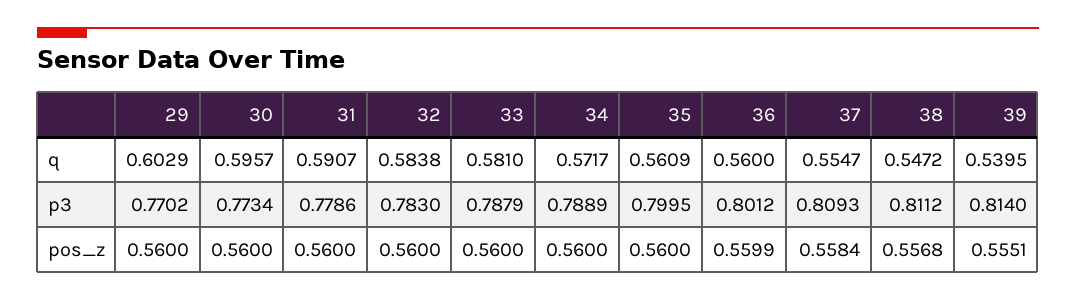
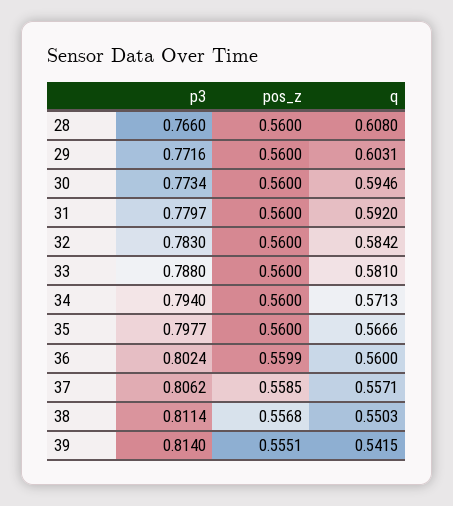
  {
    "29": {
-     "q": 0.6029,
+     "q": 0.6031,
-     "p3": 0.7702,
+     "p3": 0.7716,
      "pos_z": 0.56
    },
    "30": {
-     "q": 0.5957,
+     "q": 0.5946,
      "p3": 0.7734,
      "pos_z": 0.56
    },
    "31": {
-     "q": 0.5907,
+     "q": 0.592,
-     "p3": 0.7786,
+     "p3": 0.7797,
      "pos_z": 0.56
    },
    "32": {
-     "q": 0.5838,
+     "q": 0.5842,
      "p3": 0.783,
      "pos_z": 0.56
    },
    "33": {
      "q": 0.581,
-     "p3": 0.7879,
+     "p3": 0.788,
      "pos_z": 0.56
    },
    "34": {
-     "q": 0.5717,
+     "q": 0.5713,
-     "p3": 0.7889,
+     "p3": 0.794,
      "pos_z": 0.56
    },
    "35": {
-     "q": 0.5609,
+     "q": 0.5666,
-     "p3": 0.7995,
+     "p3": 0.7977,
      "pos_z": 0.56
    },
    "36": {
      "q": 0.56,
-     "p3": 0.8012,
+     "p3": 0.8024,
      "pos_z": 0.5599
    },
    "37": {
-     "q": 0.5547,
+     "q": 0.5571,
-     "p3": 0.8093,
+     "p3": 0.8062,
-     "pos_z": 0.5584
+     "pos_z": 0.5585
    },
    "38": {
-     "q": 0.5472,
+     "q": 0.5503,
-     "p3": 0.8112,
+     "p3": 0.8114,
      "pos_z": 0.5568
    },
    "39": {
-     "q": 0.5395,
+     "q": 0.5415,
      "p3": 0.814,
      "pos_z": 0.5551
-   }
+   },
+   "28": {
+     "p3": 0.766,
+     "pos_z": 0.56,
+     "q": 0.608
+   }
  }

